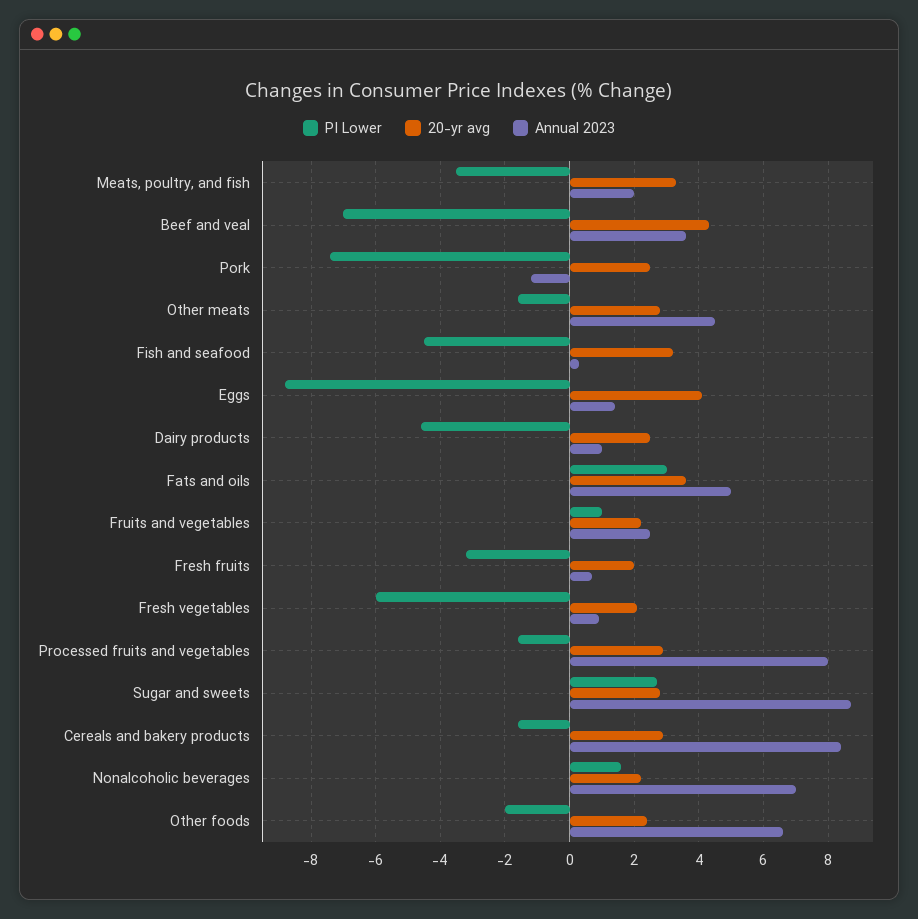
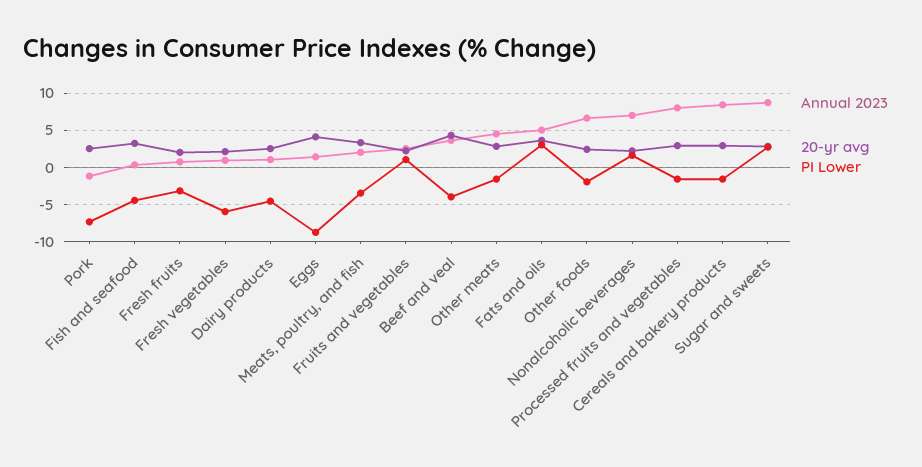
  {
    "PI Lower": {
      "Meats, poultry, and fish": -3.5,
-     "Beef and veal": -7,
+     "Beef and veal": -4,
      "Pork": -7.5,
      "Other meats": -1.5,
      "Fish and seafood": -4.5,
      "Eggs": -9,
      "Dairy products": -4.5,
      "Fats and oils": 3,
      "Fruits and vegetables": 1,
      "Fresh fruits": -3,
      "Fresh vegetables": -6,
      "Processed fruits and vegetables": -1.5,
      "Sugar and sweets": 2.5,
      "Cereals and bakery products": -1.5,
      "Nonalcoholic beverages": 1.5,
      "Other foods": -2
    },
    "20-yr avg": {
      "Meats, poultry, and fish": 3.5,
      "Beef and veal": 4.5,
      "Pork": 2.5,
      "Other meats": 3,
      "Fish and seafood": 3,
      "Eggs": 4,
      "Dairy products": 2.5,
      "Fats and oils": 3.5,
      "Fruits and vegetables": 2,
      "Fresh fruits": 2,
      "Fresh vegetables": 2,
      "Processed fruits and vegetables": 3,
      "Sugar and sweets": 3,
      "Cereals and bakery products": 3,
      "Nonalcoholic beverages": 2,
      "Other foods": 2.5
    },
    "Annual 2023": {
      "Meats, poultry, and fish": 2,
      "Beef and veal": 3.5,
      "Pork": -1,
      "Other meats": 4.5,
      "Fish and seafood": 0.5,
      "Eggs": 1.5,
      "Dairy products": 1,
      "Fats and oils": 5,
      "Fruits and vegetables": 2.5,
      "Fresh fruits": 0.5,
      "Fresh vegetables": 1,
      "Processed fruits and vegetables": 8,
      "Sugar and sweets": 8.5,
      "Cereals and bakery products": 8.5,
      "Nonalcoholic beverages": 7,
      "Other foods": 6.5
    }
  }

